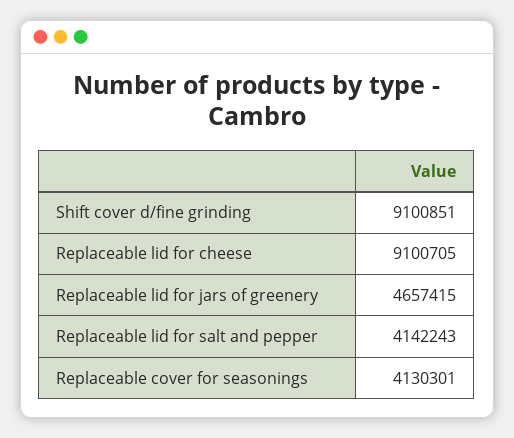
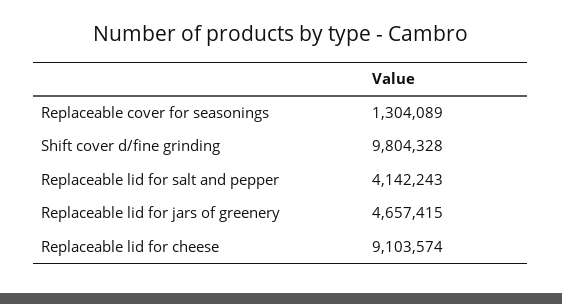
  {
-   "Shift cover d/fine grinding": 9100851,
+   "Shift cover d/fine grinding": 9804328,
-   "Replaceable lid for cheese": 9100705,
+   "Replaceable lid for cheese": 9103574,
    "Replaceable lid for jars of greenery": 4657415,
    "Replaceable lid for salt and pepper": 4142243,
-   "Replaceable cover for seasonings": 4130301
+   "Replaceable cover for seasonings": 1304089
  }

